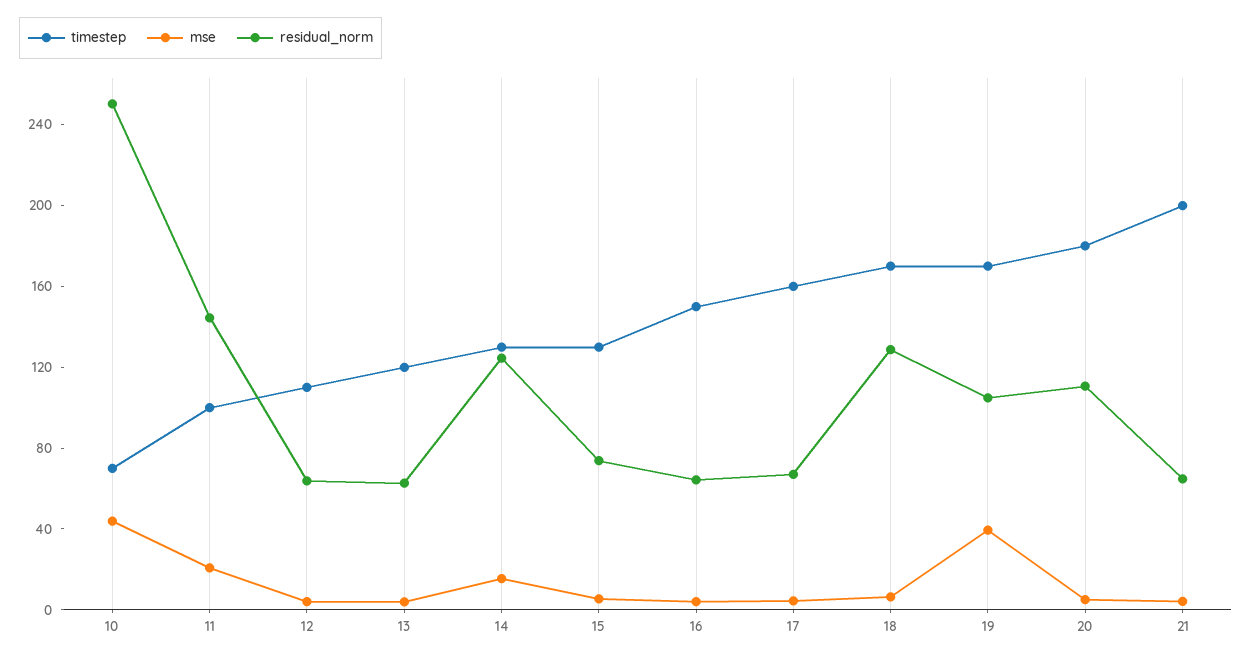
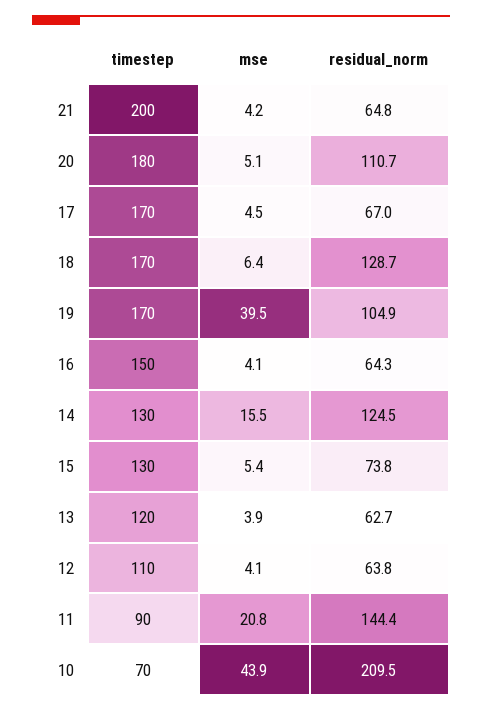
  {
    "timestep": {
      "10": 70,
-     "11": 100,
+     "11": 90,
      "12": 110,
      "13": 120,
      "14": 130,
      "15": 130,
      "16": 150,
-     "17": 160,
+     "17": 170,
      "18": 170,
      "19": 170,
      "20": 180,
      "21": 200
    },
    "mse": {
      "10": 43.9,
      "11": 20.8,
      "12": 4.1,
      "13": 3.9,
      "14": 15.5,
      "15": 5.4,
      "16": 4.1,
      "17": 4.5,
      "18": 6.4,
      "19": 39.5,
      "20": 5.1,
      "21": 4.2
    },
    "residual_norm": {
-     "10": 250,
+     "10": 209.5,
      "11": 144.4,
      "12": 63.8,
      "13": 62.7,
      "14": 124.5,
      "15": 73.8,
      "16": 64.3,
      "17": 67,
      "18": 128.7,
      "19": 104.9,
      "20": 110.7,
      "21": 64.8
    }
  }

